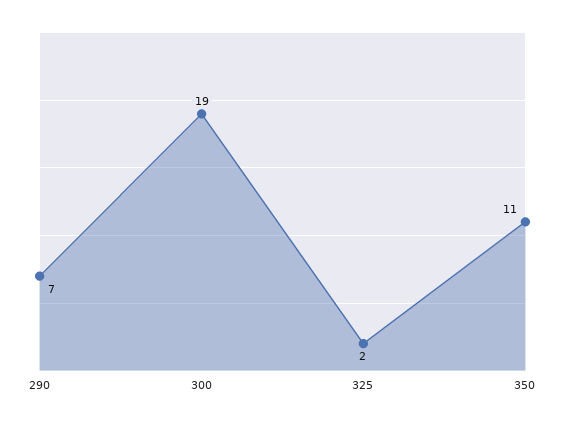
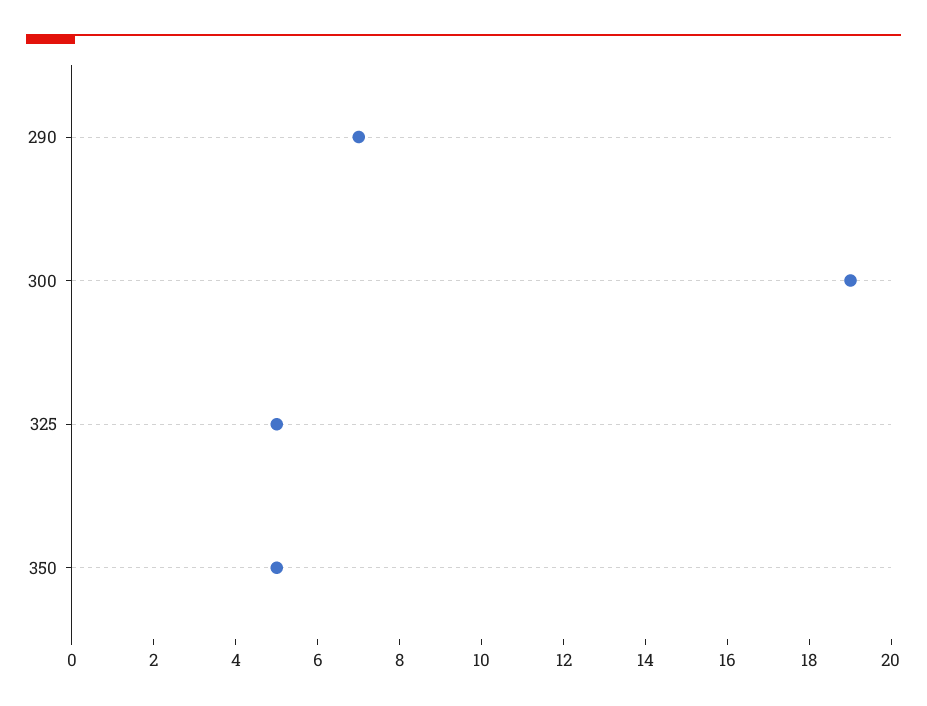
  {
    "290": 7,
    "300": 19,
-   "325": 2,
+   "325": 5,
-   "350": 11
+   "350": 5
  }

